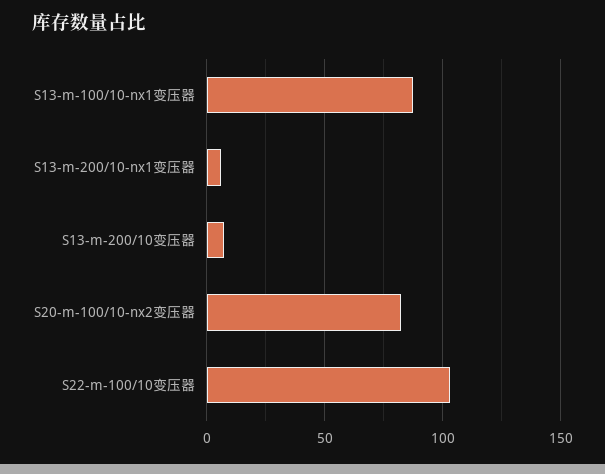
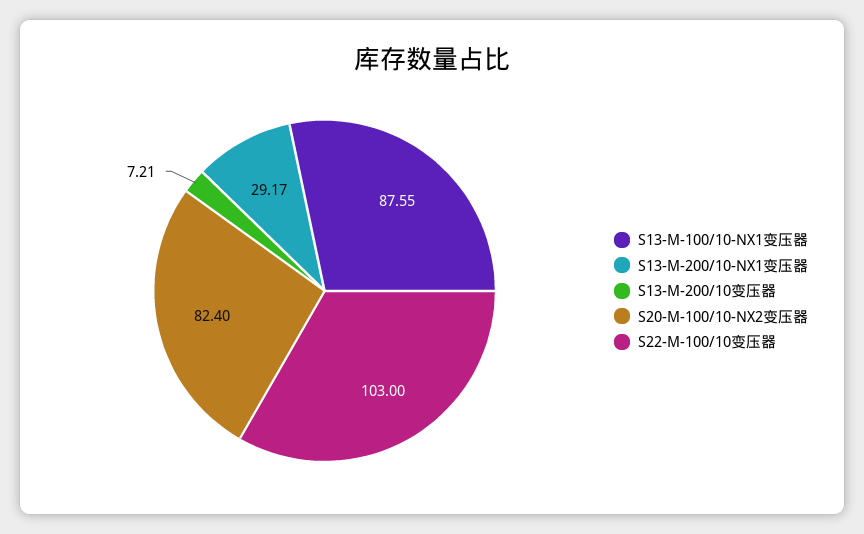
  {
    "S13-m-100/10-nx1变压器": 87.55,
-   "S13-m-200/10-nx1变压器": 5,
+   "S13-m-200/10-nx1变压器": 29.17,
    "S13-m-200/10变压器": 7.21,
    "S20-m-100/10-nx2变压器": 82.4,
    "S22-m-100/10变压器": 103
  }

